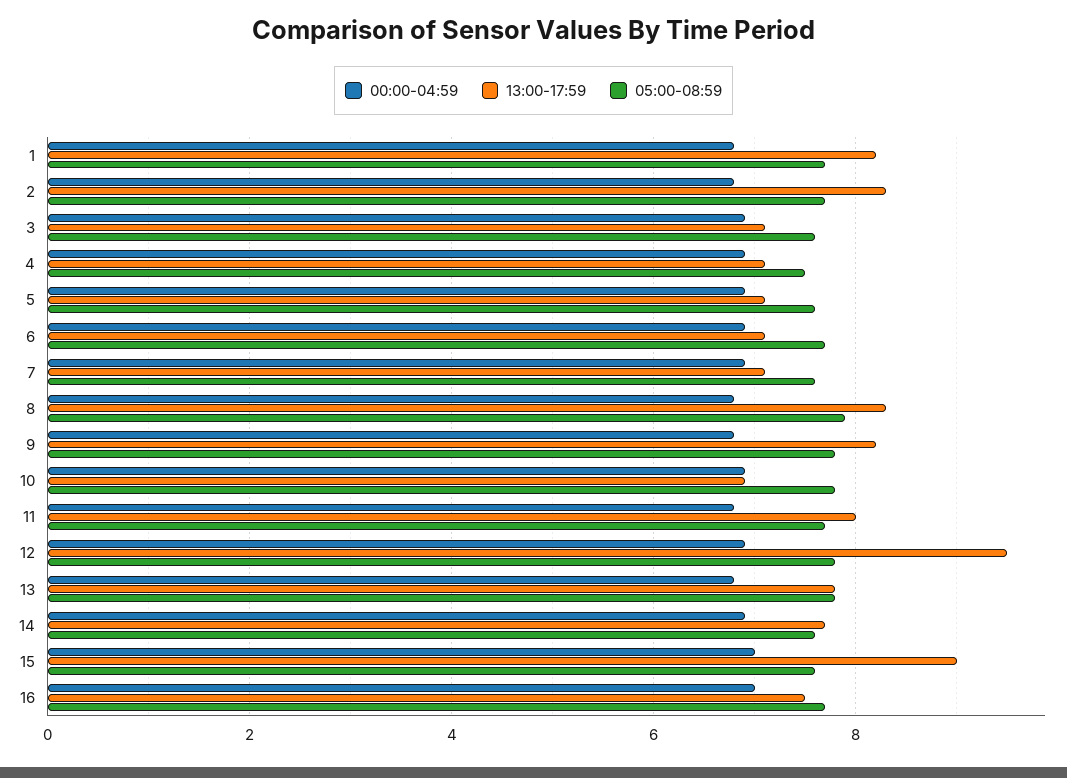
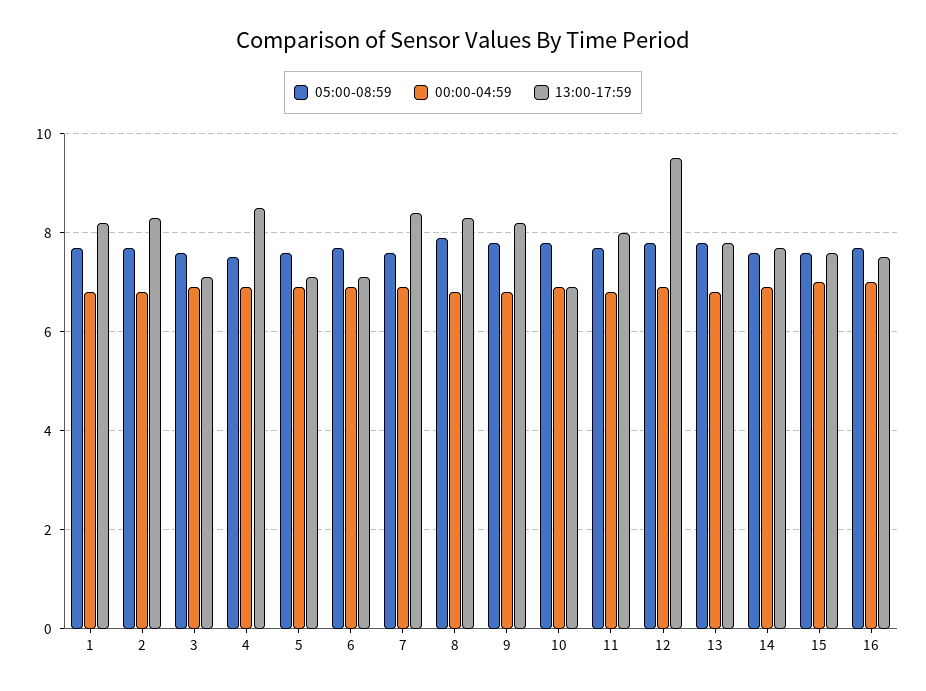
  {
    "00:00-04:59": {
      "1": 7,
      "2": 7,
      "3": 7,
      "4": 7,
      "5": 7,
      "6": 7,
      "7": 7,
      "8": 7,
      "9": 7,
      "10": 7,
      "11": 7,
      "12": 7,
      "13": 7,
      "14": 7,
      "15": 7,
      "16": 7
    },
    "13:00-17:59": {
      "1": 8,
      "2": 8.5,
      "3": 7,
-     "4": 7,
+     "4": 8.5,
      "5": 7,
      "6": 7,
-     "7": 7,
+     "7": 8.5,
      "8": 8.5,
      "9": 8,
      "10": 7,
      "11": 8,
      "12": 9.5,
      "13": 8,
      "14": 7.5,
-     "15": 9,
+     "15": 7.5,
      "16": 7.5
    },
    "05:00-08:59": {
      "1": 7.5,
      "2": 7.5,
      "3": 7.5,
      "4": 7.5,
      "5": 7.5,
      "6": 7.5,
      "7": 7.5,
      "8": 8,
      "9": 8,
      "10": 8,
      "11": 7.5,
      "12": 8,
      "13": 8,
      "14": 7.5,
      "15": 7.5,
      "16": 7.5
    }
  }

